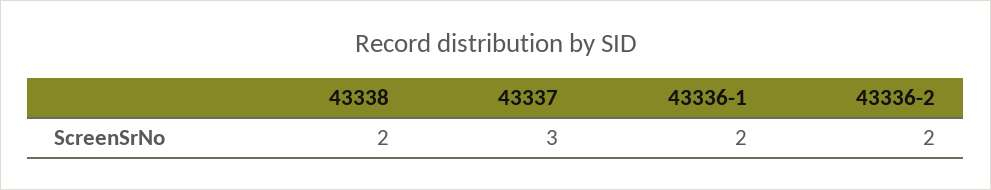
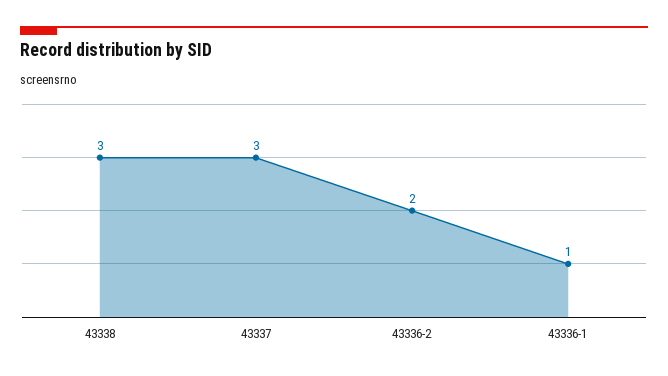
  {
-   "43338": 2,
+   "43338": 3,
    "43337": 3,
-   "43336-1": 2,
+   "43336-1": 1,
    "43336-2": 2
  }

